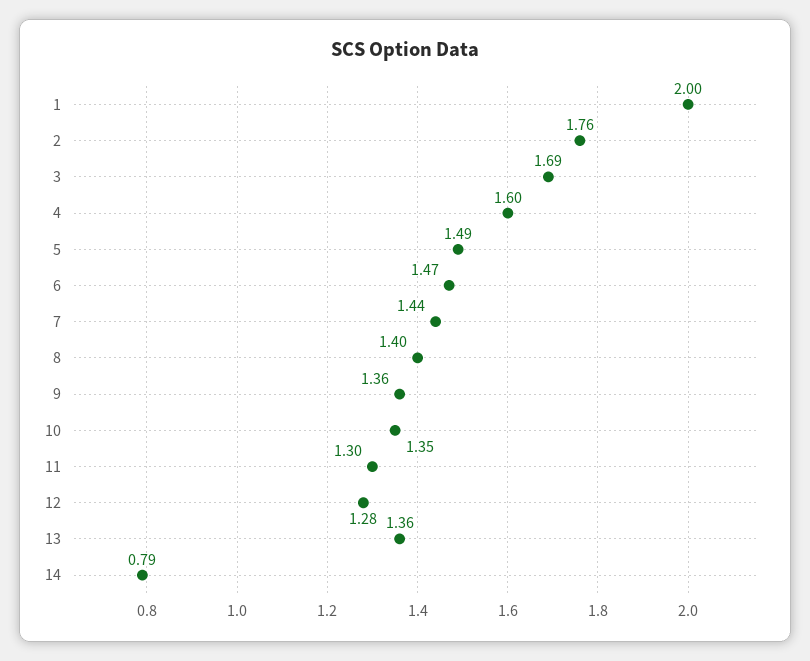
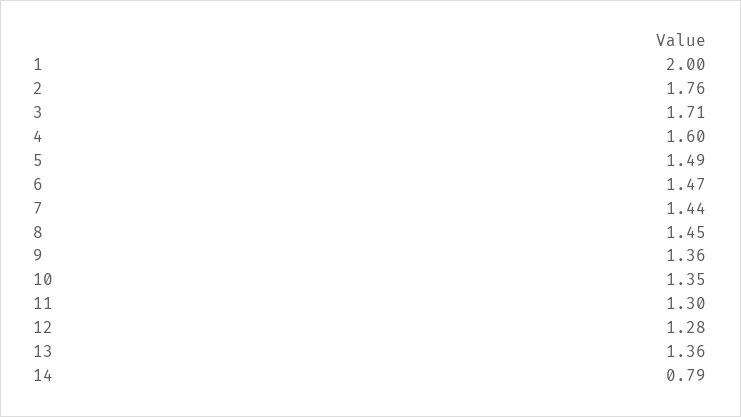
  {
    "1": 2,
    "2": 1.76,
-   "3": 1.69,
+   "3": 1.71,
    "4": 1.6,
    "5": 1.49,
    "6": 1.47,
    "7": 1.44,
-   "8": 1.4,
+   "8": 1.45,
    "9": 1.36,
    "10": 1.35,
    "11": 1.3,
    "12": 1.28,
    "13": 1.36,
    "14": 0.79
  }

